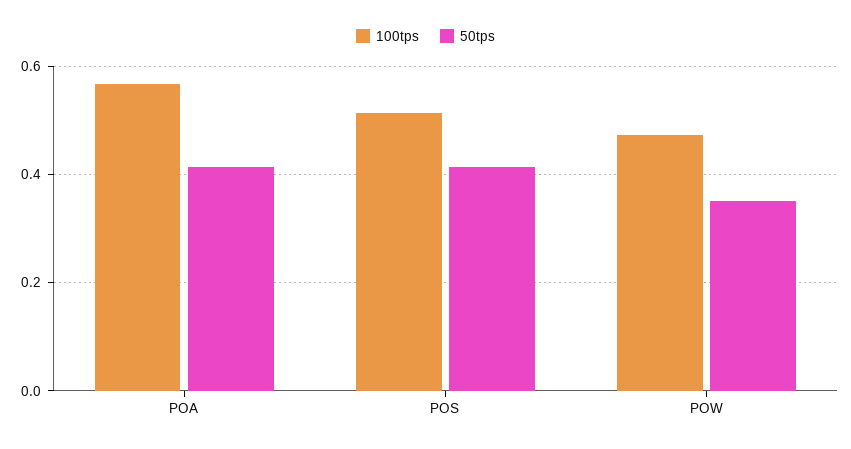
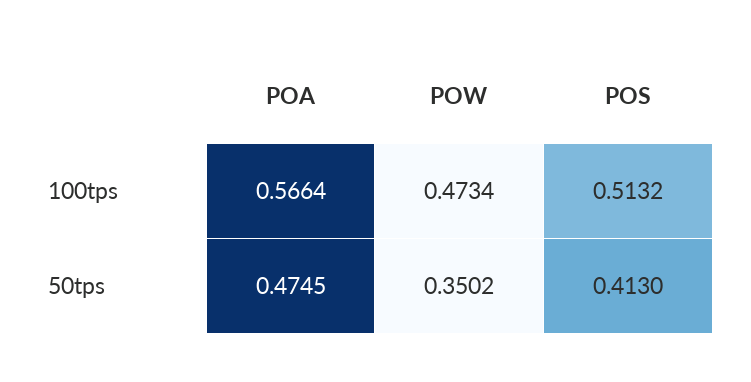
  {
    "100tps": {
      "POA": 0.5664,
      "POS": 0.5132,
      "POW": 0.4734
    },
    "50tps": {
-     "POA": 0.42,
+     "POA": 0.4745,
      "POS": 0.413,
      "POW": 0.3502
    }
  }

